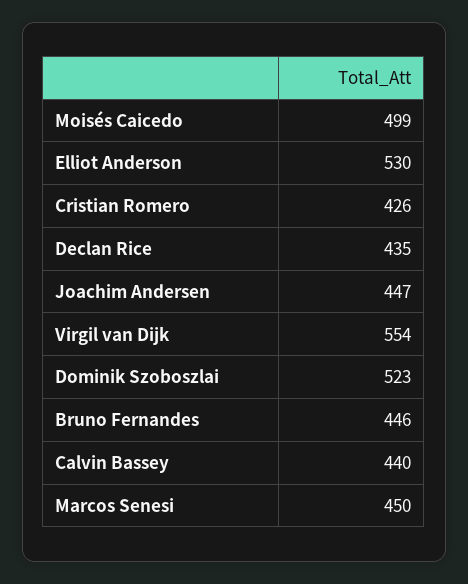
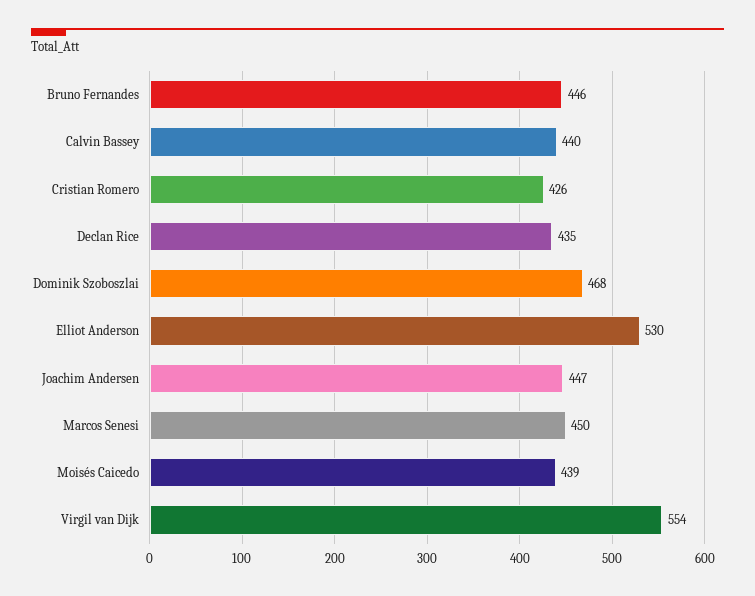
  {
-   "Moisés Caicedo": 499,
+   "Moisés Caicedo": 439,
    "Elliot Anderson": 530,
    "Cristian Romero": 426,
    "Declan Rice": 435,
    "Joachim Andersen": 447,
    "Virgil van Dijk": 554,
-   "Dominik Szoboszlai": 523,
+   "Dominik Szoboszlai": 468,
    "Bruno Fernandes": 446,
    "Calvin Bassey": 440,
    "Marcos Senesi": 450
  }

